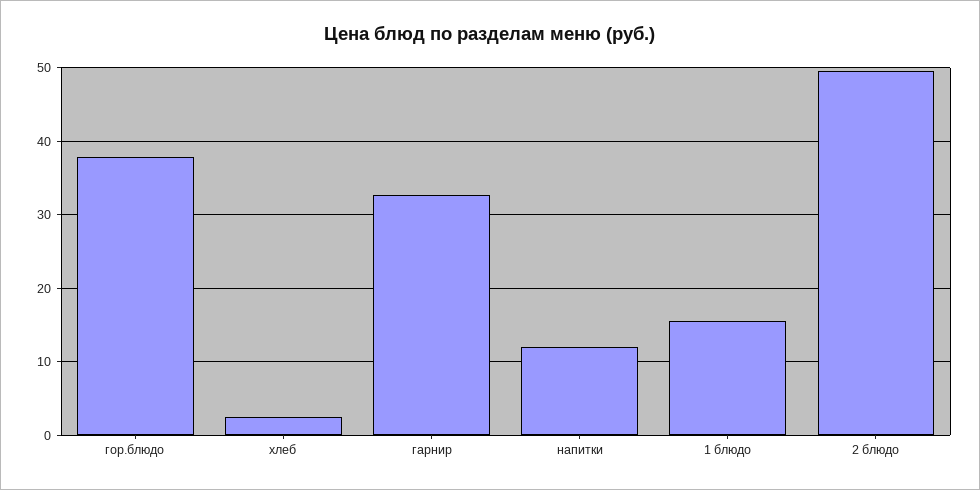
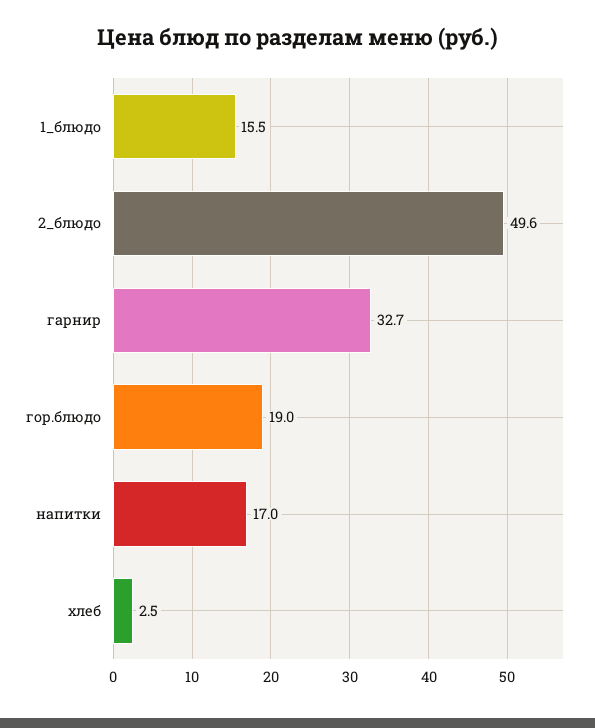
  {
-   "гор.блюдо": 38,
+   "гор.блюдо": 19,
    "хлеб": 2.5,
    "гарнир": 32.7,
-   "напитки": 12,
+   "напитки": 17,
    "1 блюдо": 15.5,
    "2 блюдо": 49.6
  }

